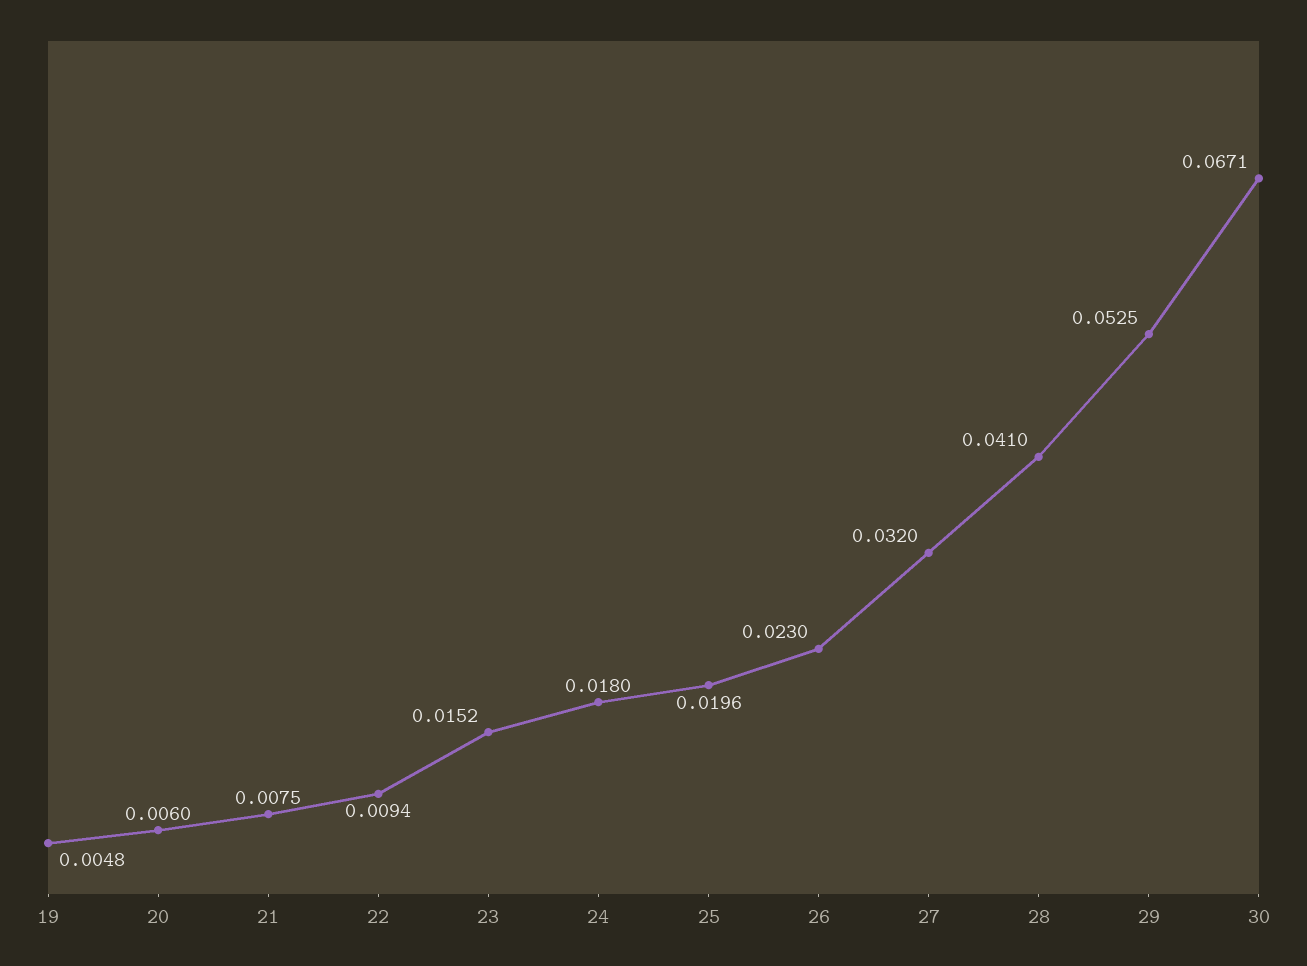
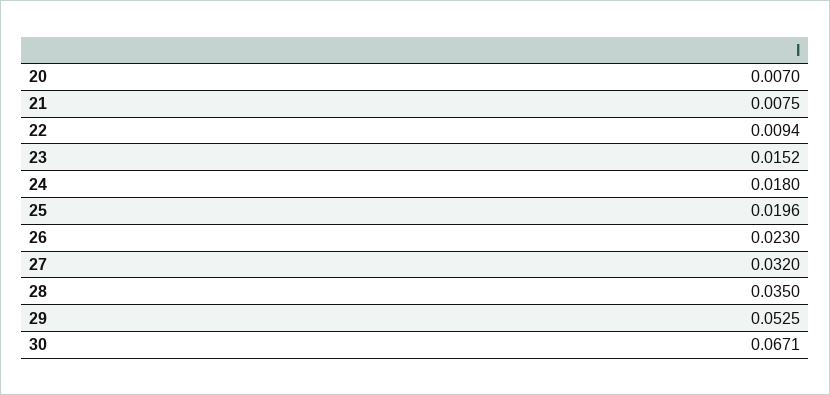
  {
-   "19": 0.0048,
-   "20": 0.006,
+   "20": 0.007,
    "21": 0.0075,
    "22": 0.0094,
    "23": 0.0152,
    "24": 0.018,
    "25": 0.0196,
    "26": 0.023,
    "27": 0.032,
-   "28": 0.041,
+   "28": 0.035,
    "29": 0.0525,
    "30": 0.0671
  }

